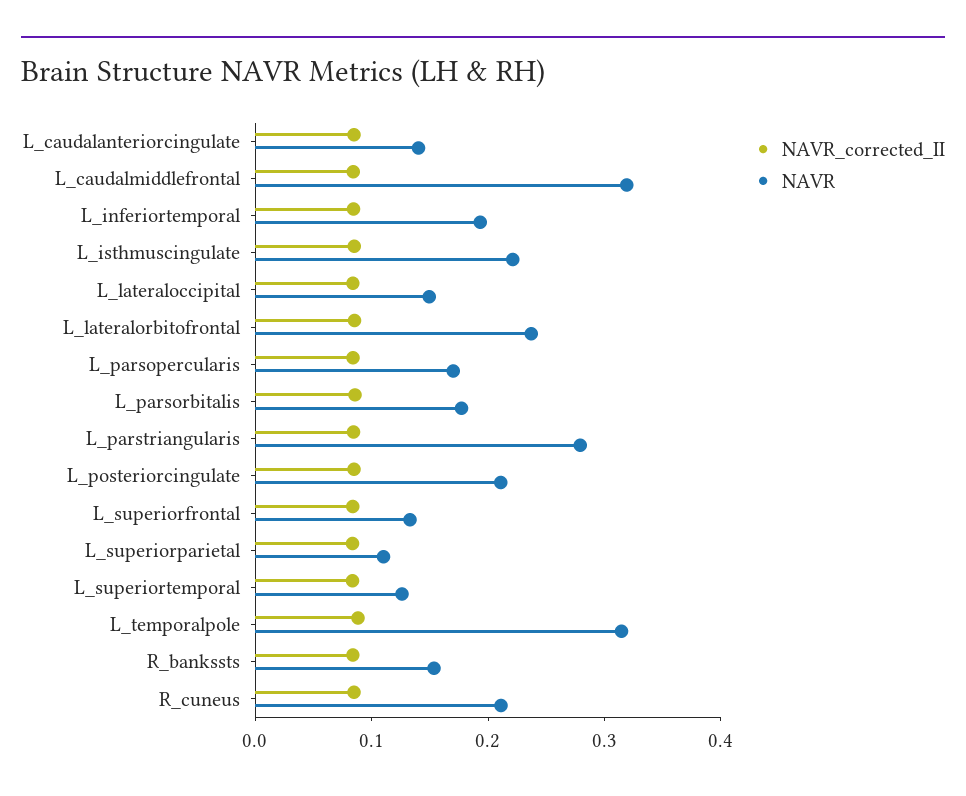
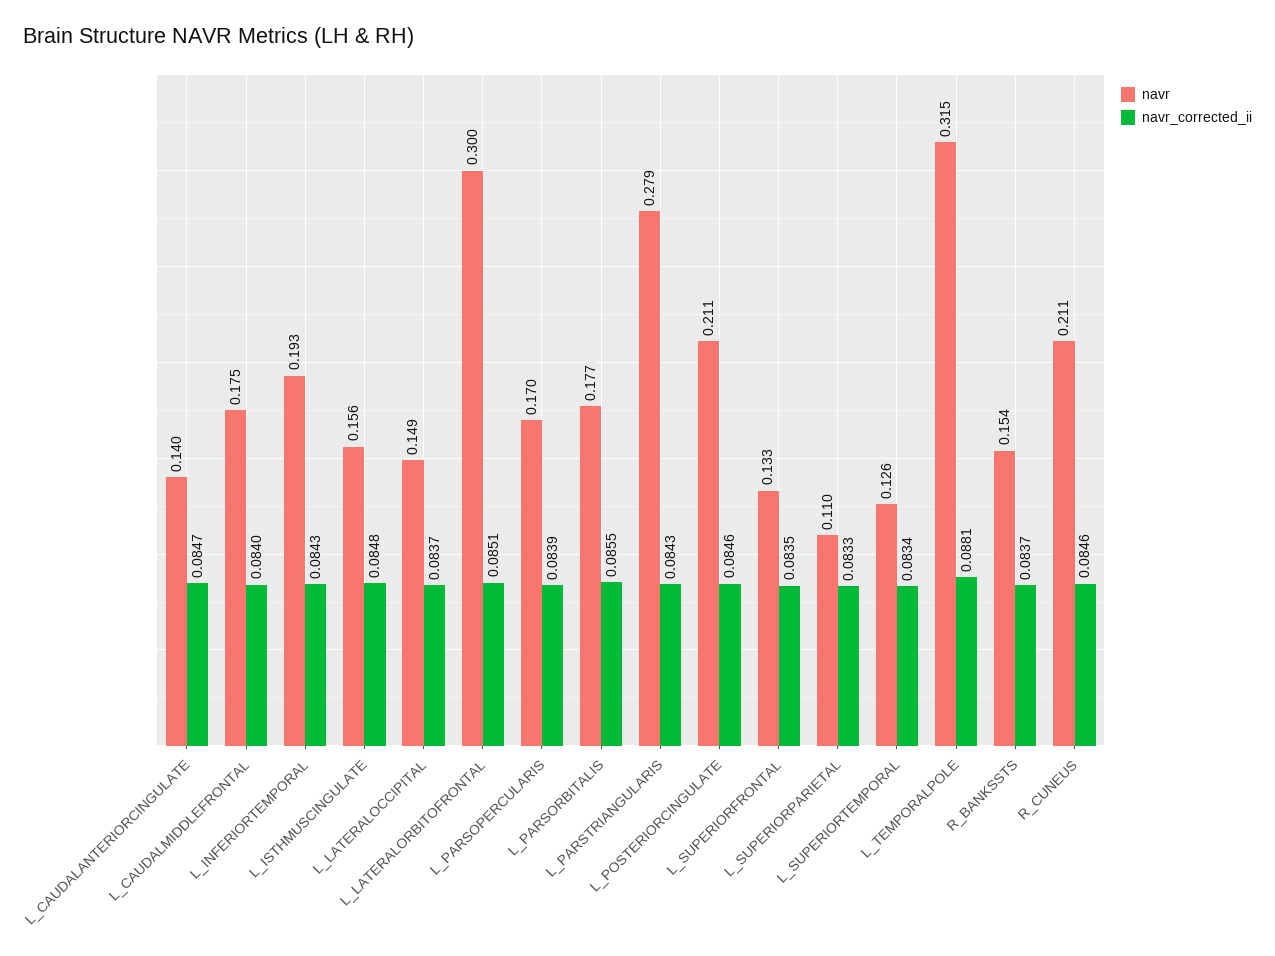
  {
    "NAVR_corrected_II": {
      "L_caudalanteriorcingulate": 0.0847,
      "L_caudalmiddlefrontal": 0.084,
      "L_inferiortemporal": 0.0843,
      "L_isthmuscingulate": 0.0848,
      "L_lateraloccipital": 0.0837,
      "L_lateralorbitofrontal": 0.0851,
      "L_parsopercularis": 0.0839,
      "L_parsorbitalis": 0.0855,
      "L_parstriangularis": 0.0843,
      "L_posteriorcingulate": 0.0846,
      "L_superiorfrontal": 0.0835,
      "L_superiorparietal": 0.0833,
      "L_superiortemporal": 0.0834,
      "L_temporalpole": 0.0881,
      "R_bankssts": 0.0837,
      "R_cuneus": 0.0846
    },
    "NAVR": {
      "L_caudalanteriorcingulate": 0.14,
-     "L_caudalmiddlefrontal": 0.32,
+     "L_caudalmiddlefrontal": 0.175,
      "L_inferiortemporal": 0.193,
-     "L_isthmuscingulate": 0.22,
+     "L_isthmuscingulate": 0.156,
      "L_lateraloccipital": 0.149,
-     "L_lateralorbitofrontal": 0.24,
+     "L_lateralorbitofrontal": 0.3,
      "L_parsopercularis": 0.17,
      "L_parsorbitalis": 0.177,
      "L_parstriangularis": 0.279,
      "L_posteriorcingulate": 0.211,
      "L_superiorfrontal": 0.133,
      "L_superiorparietal": 0.11,
      "L_superiortemporal": 0.126,
      "L_temporalpole": 0.315,
      "R_bankssts": 0.154,
      "R_cuneus": 0.211
    }
  }

